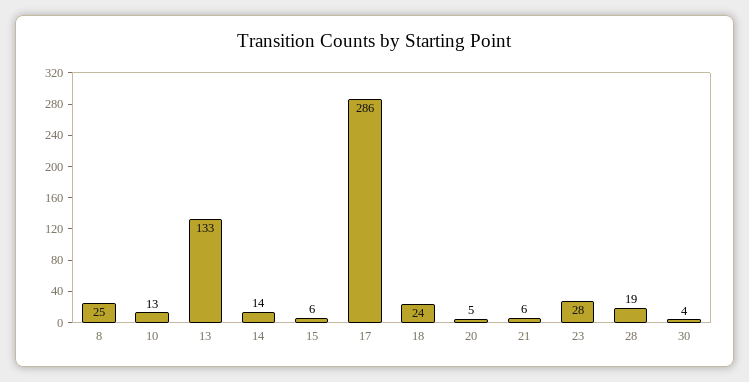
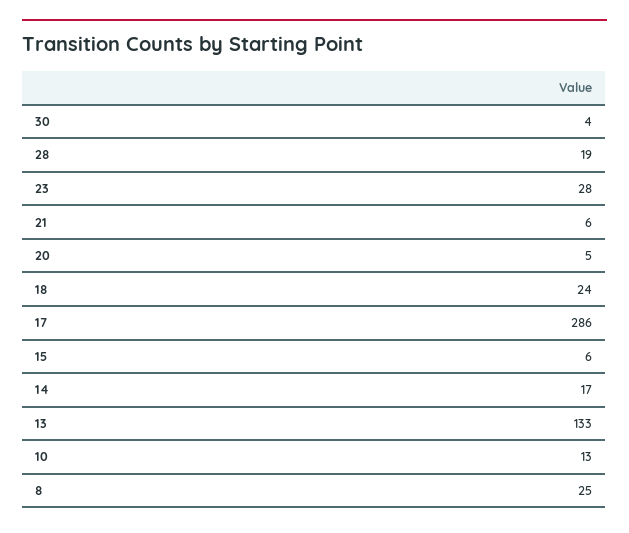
  {
    "8": 25,
    "10": 13,
    "13": 133,
-   "14": 14,
+   "14": 17,
    "15": 6,
    "17": 286,
    "18": 24,
    "20": 5,
    "21": 6,
    "23": 28,
    "28": 19,
    "30": 4
  }

